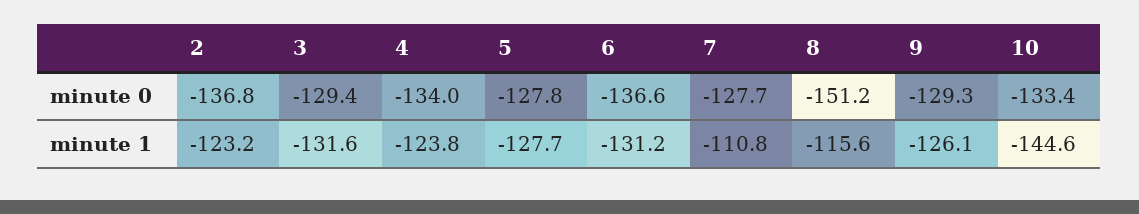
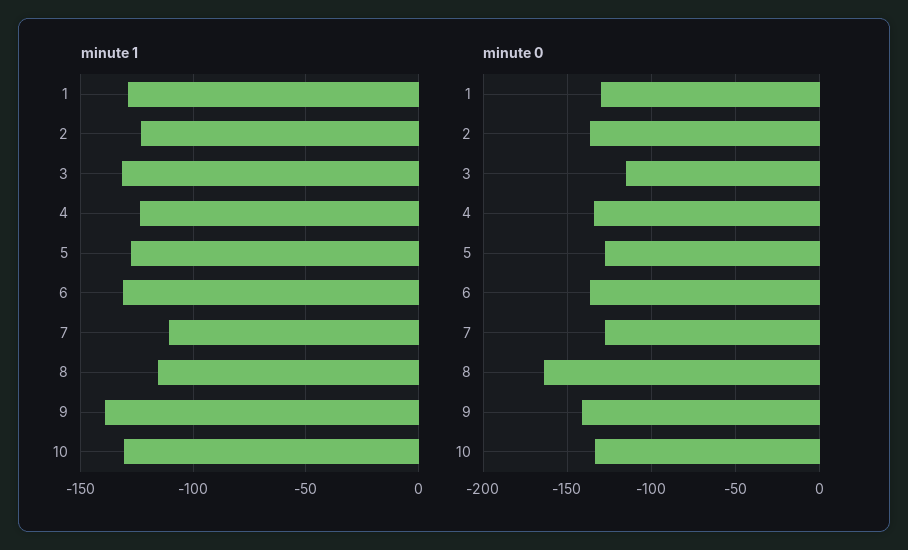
  {
    "minute 0": {
      "2": -136.8,
-     "3": -129.4,
+     "3": -115,
      "4": -134,
      "5": -127.8,
      "6": -136.6,
      "7": -127.7,
-     "8": -151.2,
+     "8": -165,
-     "9": -129.3,
+     "9": -140,
-     "10": -133.4
+     "10": -133.4,
+     "1": -130
    },
    "minute 1": {
      "2": -123.2,
      "3": -131.6,
      "4": -123.8,
      "5": -127.7,
      "6": -131.2,
      "7": -110.8,
      "8": -115.6,
-     "9": -126.1,
+     "9": -140,
-     "10": -144.6
+     "10": -130,
+     "1": -130
    }
  }

